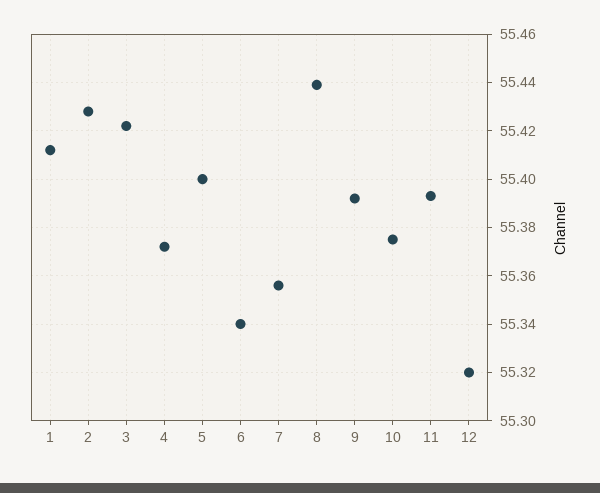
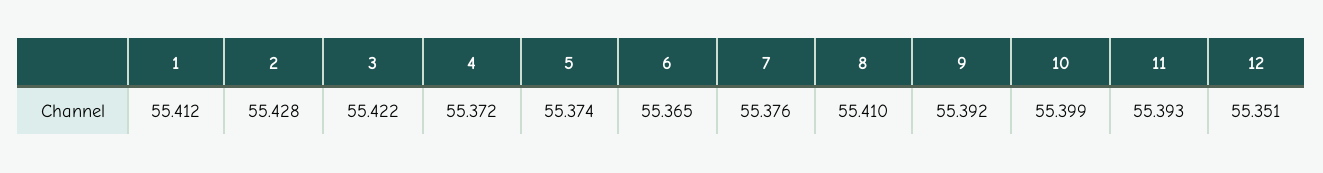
  {
    "1": 55.412,
    "2": 55.428,
    "3": 55.422,
    "4": 55.372,
-   "5": 55.4,
+   "5": 55.374,
-   "6": 55.34,
+   "6": 55.365,
-   "7": 55.355,
+   "7": 55.376,
-   "8": 55.44,
+   "8": 55.41,
    "9": 55.392,
-   "10": 55.375,
+   "10": 55.399,
    "11": 55.393,
-   "12": 55.32
+   "12": 55.351
  }

